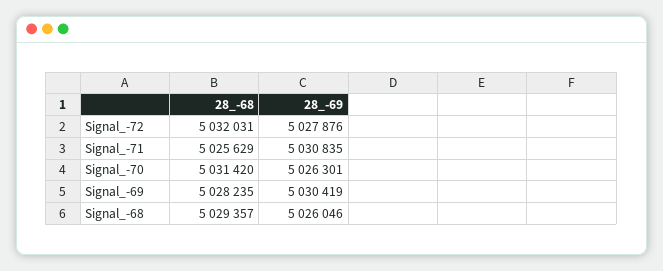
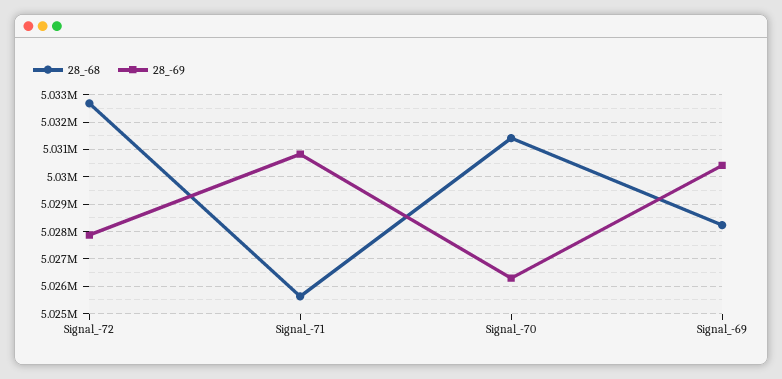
  {
    "28_-68": {
-     "Signal_-72": 5032031,
+     "Signal_-72": 5032750,
      "Signal_-71": 5025629,
      "Signal_-70": 5031420,
-     "Signal_-69": 5028235,
+     "Signal_-69": 5028235
-     "Signal_-68": 5029357
    },
    "28_-69": {
      "Signal_-72": 5027876,
      "Signal_-71": 5030835,
      "Signal_-70": 5026301,
-     "Signal_-69": 5030419,
+     "Signal_-69": 5030419
-     "Signal_-68": 5026046
    }
  }

